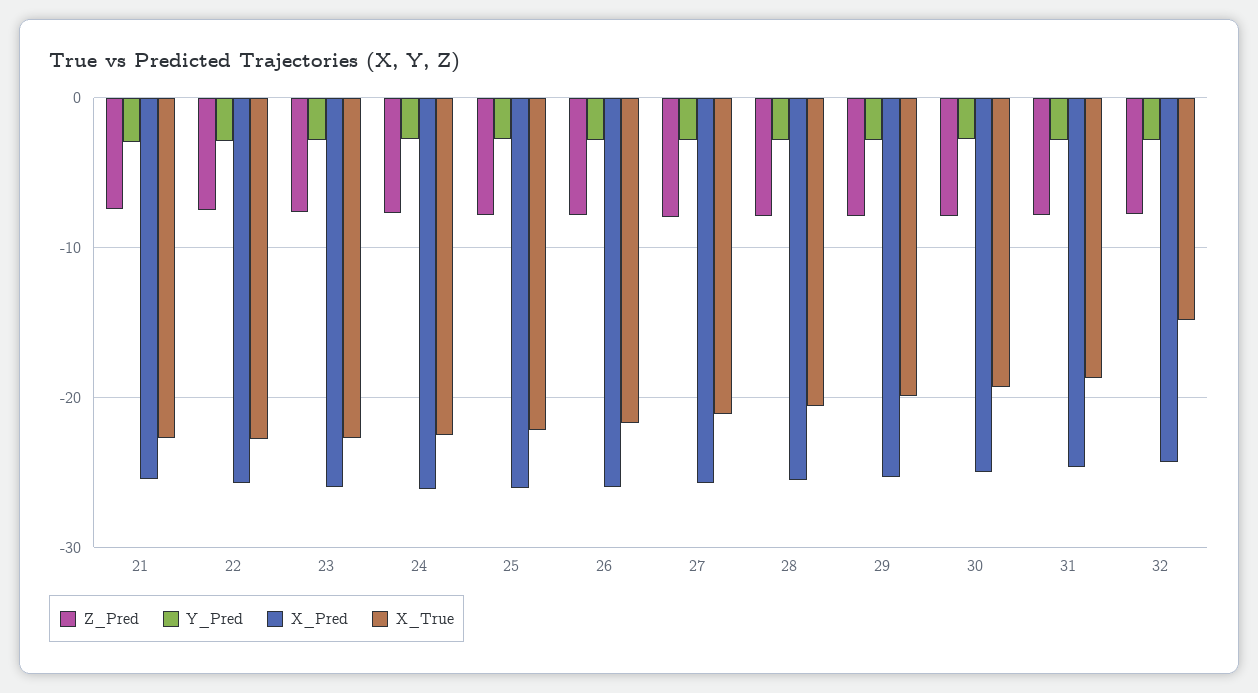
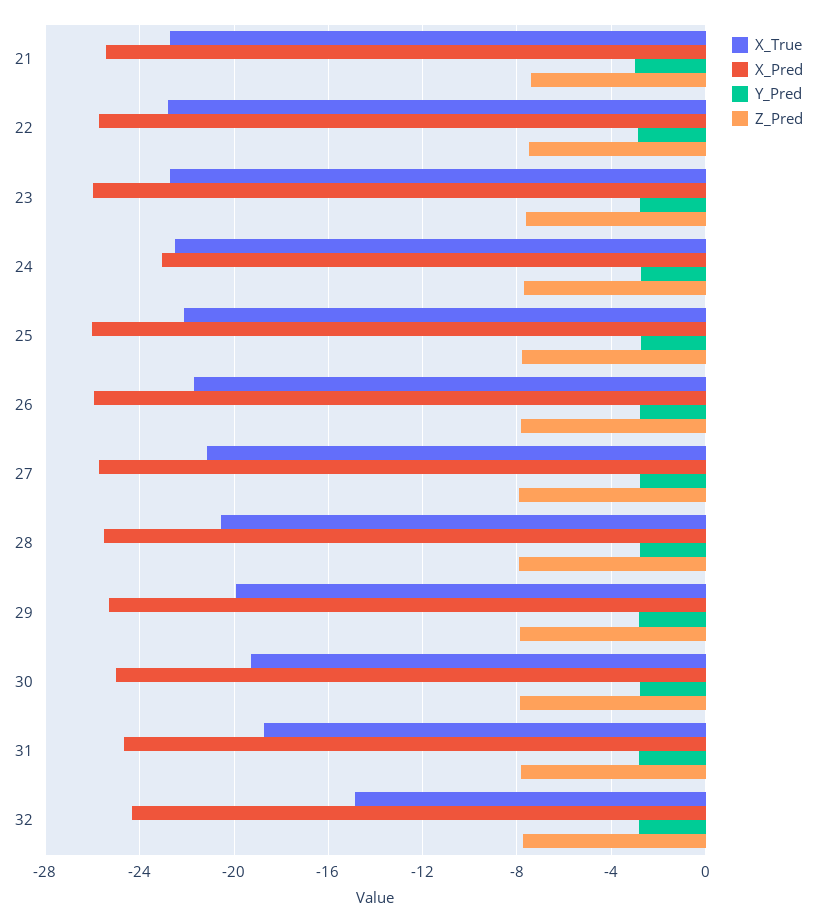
  {
    "Z_Pred": {
      "21": -7.5,
      "22": -7.5,
      "23": -7.5,
      "24": -7.5,
      "25": -8,
      "26": -8,
      "27": -8,
      "28": -8,
      "29": -8,
      "30": -8,
      "31": -8,
      "32": -8
    },
    "Y_Pred": {
      "21": -3,
      "22": -3,
      "23": -3,
      "24": -3,
      "25": -2.5,
      "26": -3,
      "27": -3,
      "28": -3,
      "29": -3,
      "30": -3,
      "31": -3,
      "32": -3
    },
    "X_Pred": {
      "21": -25.5,
      "22": -25.5,
      "23": -26,
-     "24": -26,
+     "24": -23,
      "25": -26,
      "26": -26,
      "27": -25.5,
      "28": -25.5,
      "29": -25.5,
      "30": -25,
      "31": -24.5,
      "32": -24.5
    },
    "X_True": {
      "21": -22.5,
      "22": -23,
      "23": -22.5,
      "24": -22.5,
      "25": -22,
      "26": -21.5,
      "27": -21,
      "28": -20.5,
      "29": -20,
      "30": -19.5,
      "31": -18.5,
      "32": -15
    }
  }

